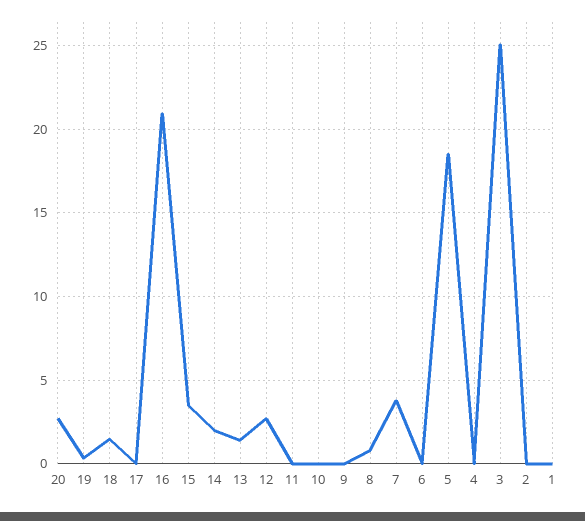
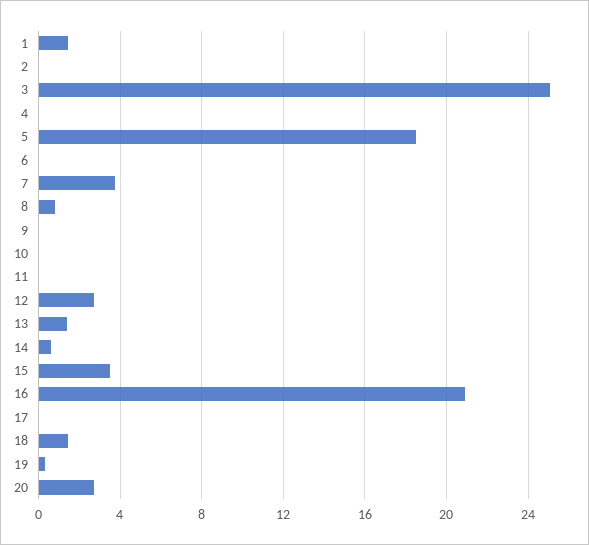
  {
    "20": 2.5,
    "19": 0.5,
    "18": 1.5,
    "17": 0,
    "16": 21,
    "15": 3.5,
-   "14": 2,
+   "14": 0.5,
    "13": 1.5,
    "12": 2.5,
    "11": 0,
    "10": 0,
    "9": 0,
    "8": 1,
    "7": 4,
    "6": 0,
    "5": 18.5,
    "4": 0,
    "3": 25,
    "2": 0,
-   "1": 0
+   "1": 1.5
  }

